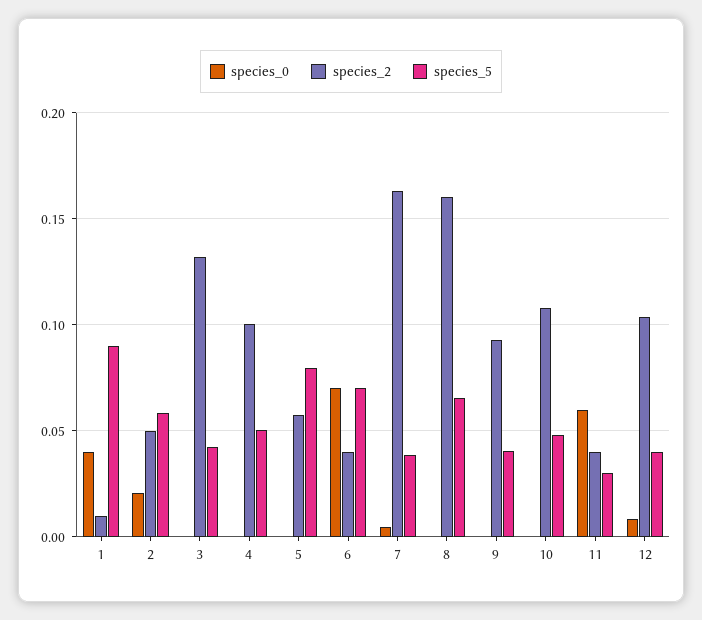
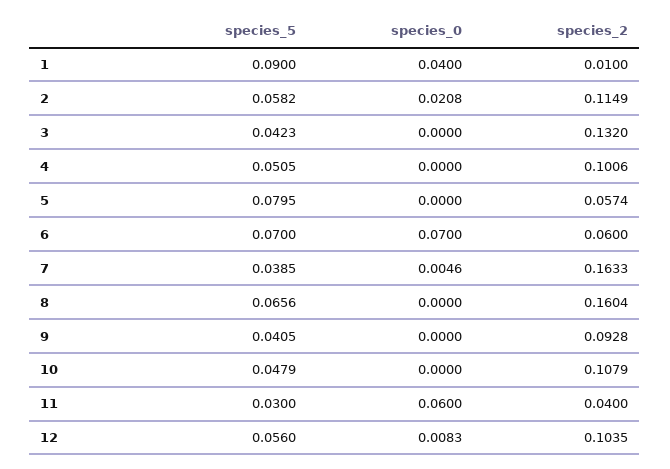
  {
    "species_0": {
      "1": 0.04,
      "2": 0.0208,
      "3": 0,
      "4": 0,
      "5": 0,
      "6": 0.07,
      "7": 0.0046,
      "8": 0,
      "9": 0,
      "10": 0,
      "11": 0.06,
      "12": 0.0083
    },
    "species_2": {
      "1": 0.01,
-     "2": 0.05,
+     "2": 0.1149,
      "3": 0.132,
      "4": 0.1006,
      "5": 0.0574,
-     "6": 0.04,
+     "6": 0.06,
      "7": 0.1633,
      "8": 0.1604,
      "9": 0.0928,
      "10": 0.1079,
      "11": 0.04,
      "12": 0.1035
    },
    "species_5": {
      "1": 0.09,
      "2": 0.0582,
      "3": 0.0423,
      "4": 0.0505,
      "5": 0.0795,
      "6": 0.07,
      "7": 0.0385,
      "8": 0.0656,
      "9": 0.0405,
      "10": 0.0479,
      "11": 0.03,
-     "12": 0.04
+     "12": 0.056
    }
  }

